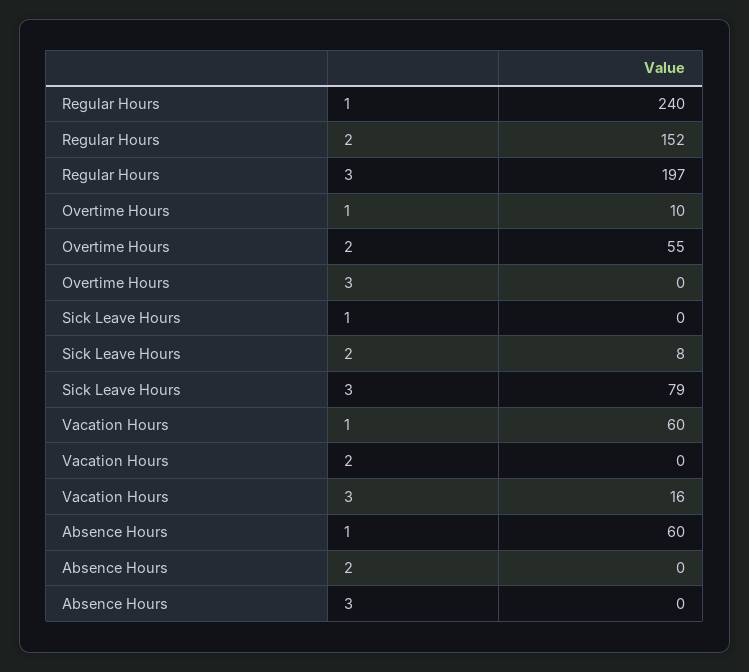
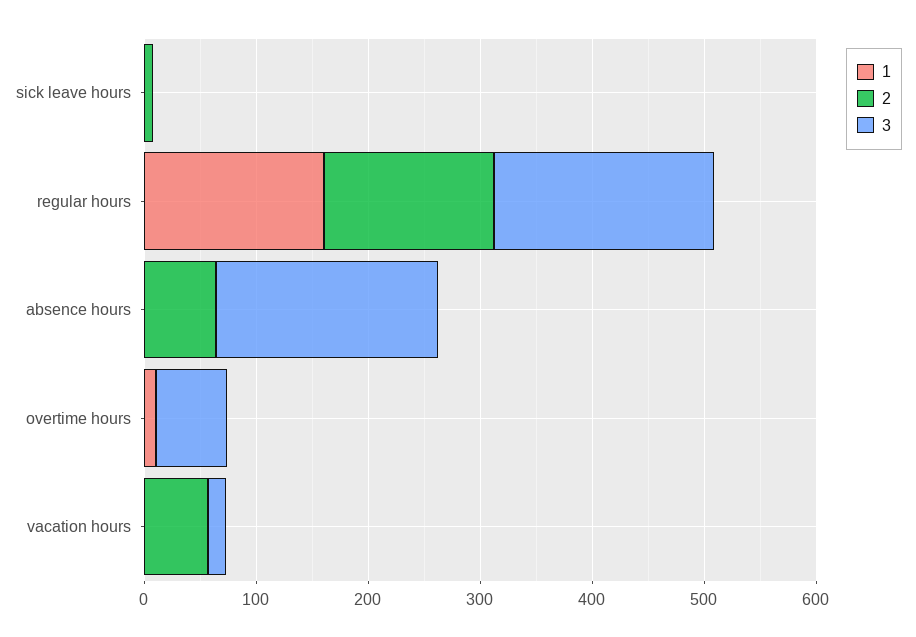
  {
    "1": {
-     "Regular Hours": 240,
+     "Regular Hours": 160,
      "Overtime Hours": 10,
      "Sick Leave Hours": 0,
-     "Vacation Hours": 60,
+     "Vacation Hours": 0,
-     "Absence Hours": 60
+     "Absence Hours": 0
    },
    "2": {
      "Regular Hours": 152,
-     "Overtime Hours": 55,
+     "Overtime Hours": 0,
      "Sick Leave Hours": 8,
-     "Vacation Hours": 0,
+     "Vacation Hours": 60,
-     "Absence Hours": 0
+     "Absence Hours": 60
    },
    "3": {
      "Regular Hours": 197,
-     "Overtime Hours": 0,
+     "Overtime Hours": 60,
-     "Sick Leave Hours": 79,
+     "Sick Leave Hours": 0,
      "Vacation Hours": 16,
-     "Absence Hours": 0
+     "Absence Hours": 200
    }
  }

